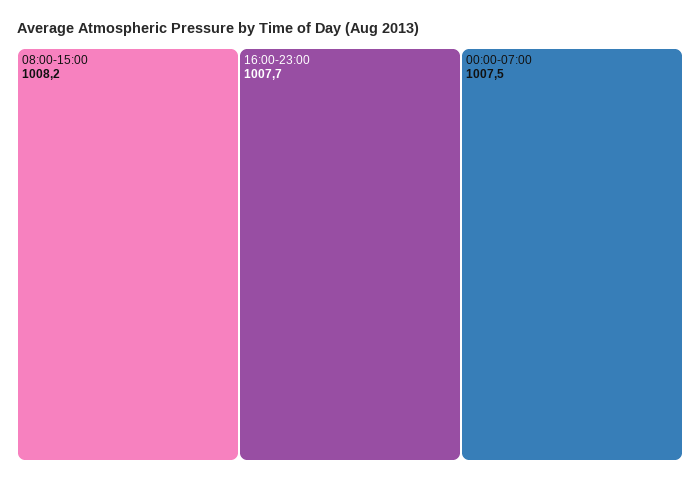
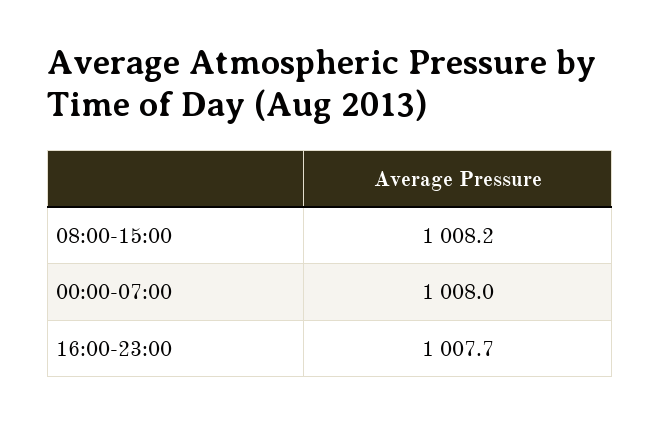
  {
    "08:00-15:00": 1008.2,
    "16:00-23:00": 1007.7,
-   "00:00-07:00": 1007.5
+   "00:00-07:00": 1008
  }

